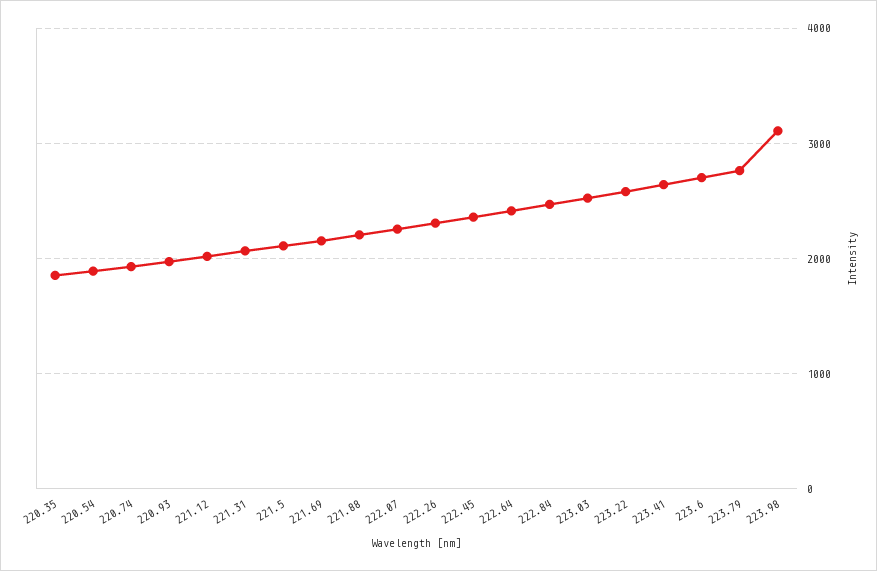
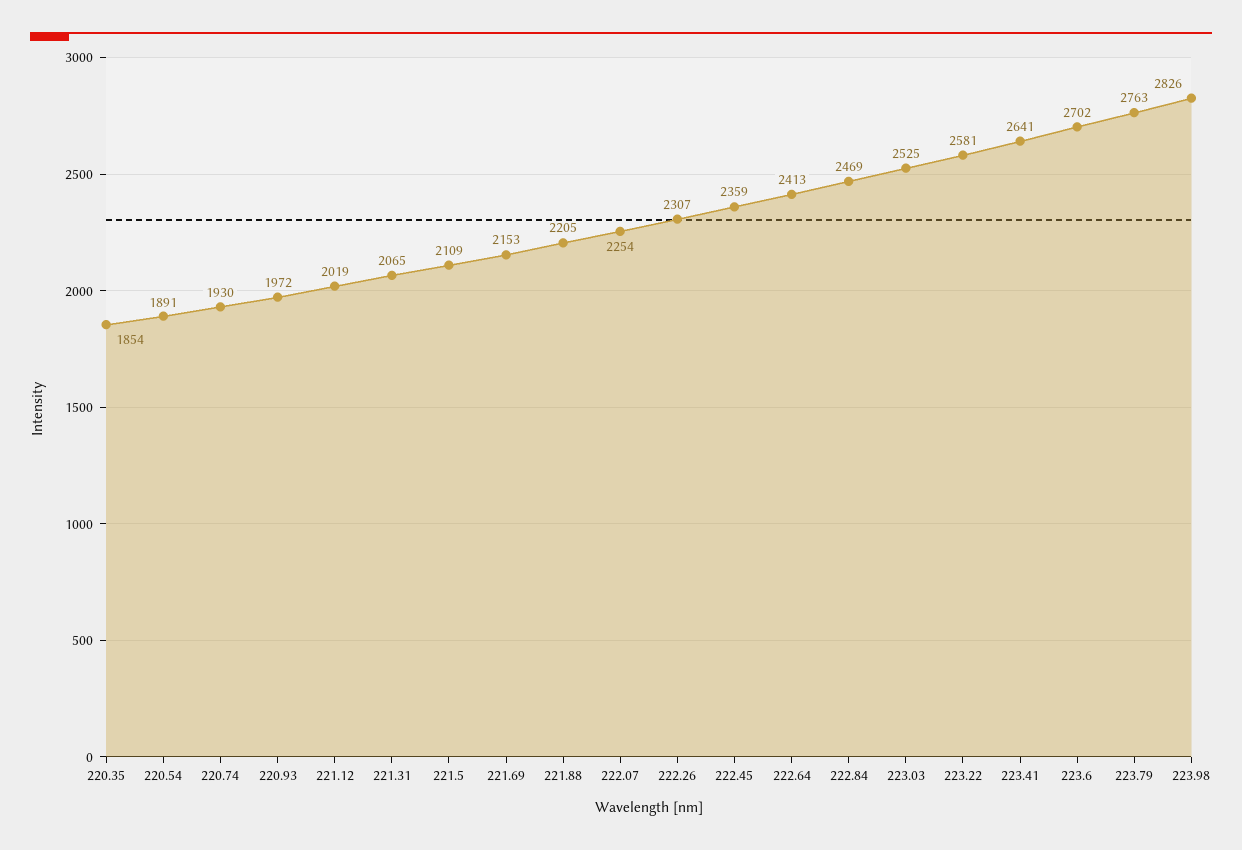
  {
    "220.35": 1854,
    "220.54": 1891,
    "220.74": 1930,
    "220.93": 1972,
    "221.12": 2019,
    "221.31": 2065,
    "221.5": 2109,
    "221.69": 2153,
    "221.88": 2205,
    "222.07": 2254,
    "222.26": 2307,
    "222.45": 2359,
    "222.64": 2413,
    "222.84": 2469,
    "223.03": 2525,
    "223.22": 2581,
    "223.41": 2641,
    "223.6": 2702,
    "223.79": 2763,
-   "223.98": 3100
+   "223.98": 2826
  }

